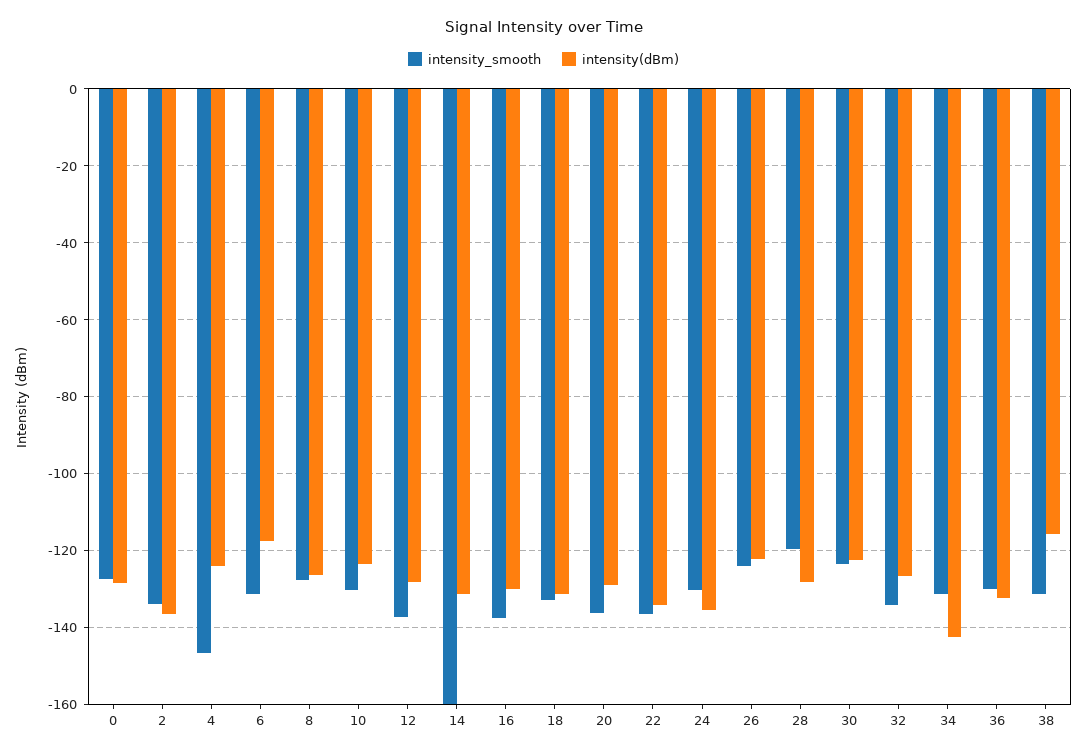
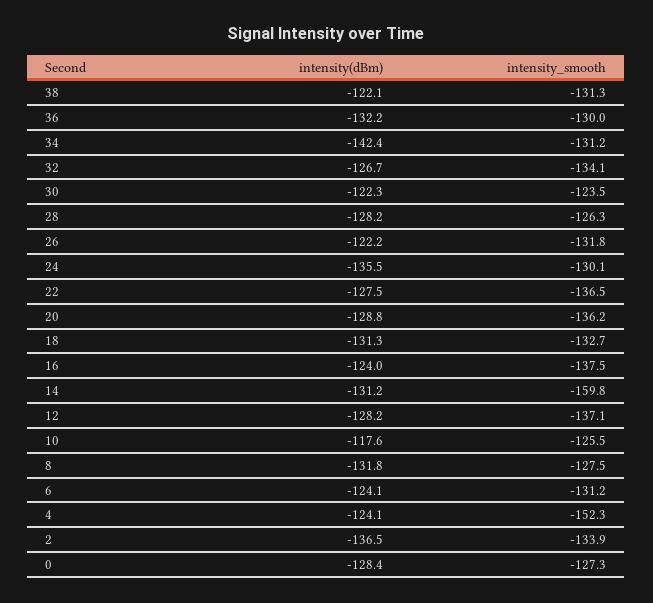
  {
    "intensity_smooth": {
      "0": -127.3,
      "2": -133.9,
-     "4": -146,
+     "4": -152.3,
      "6": -131.2,
      "8": -127.5,
-     "10": -130,
+     "10": -125.5,
      "12": -137.1,
      "14": -159.8,
      "16": -137.5,
      "18": -132.7,
      "20": -136.2,
      "22": -136.5,
      "24": -130.1,
-     "26": -124,
+     "26": -131.8,
-     "28": -120,
+     "28": -126.3,
      "30": -123.5,
      "32": -134.1,
      "34": -131.2,
      "36": -130,
      "38": -131.3
    },
    "intensity(dBm)": {
      "0": -128.4,
      "2": -136.5,
      "4": -124.1,
-     "6": -118,
+     "6": -124.1,
-     "8": -126,
+     "8": -131.8,
-     "10": -124,
+     "10": -117.6,
      "12": -128.2,
      "14": -131.2,
-     "16": -130,
+     "16": -124,
      "18": -131.3,
      "20": -128.8,
-     "22": -134,
+     "22": -127.5,
      "24": -135.5,
      "26": -122.2,
      "28": -128.2,
      "30": -122.3,
      "32": -126.7,
      "34": -142.4,
      "36": -132.2,
-     "38": -116
+     "38": -122.1
    }
  }

